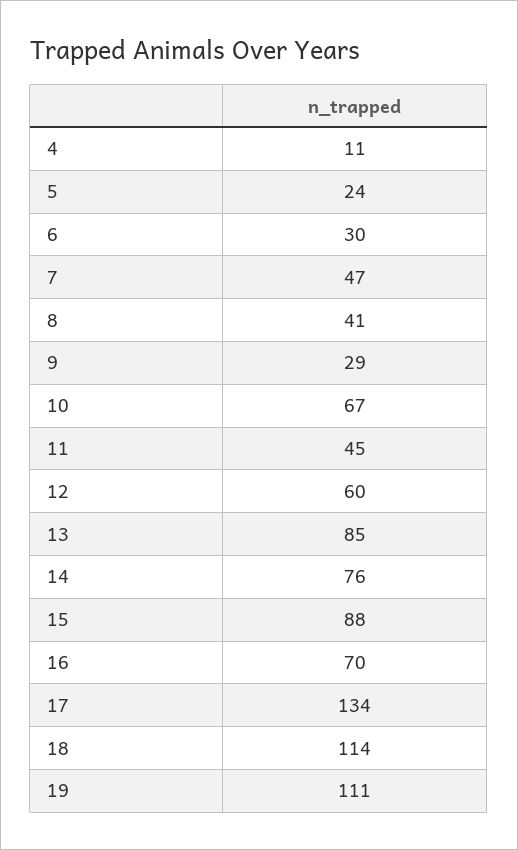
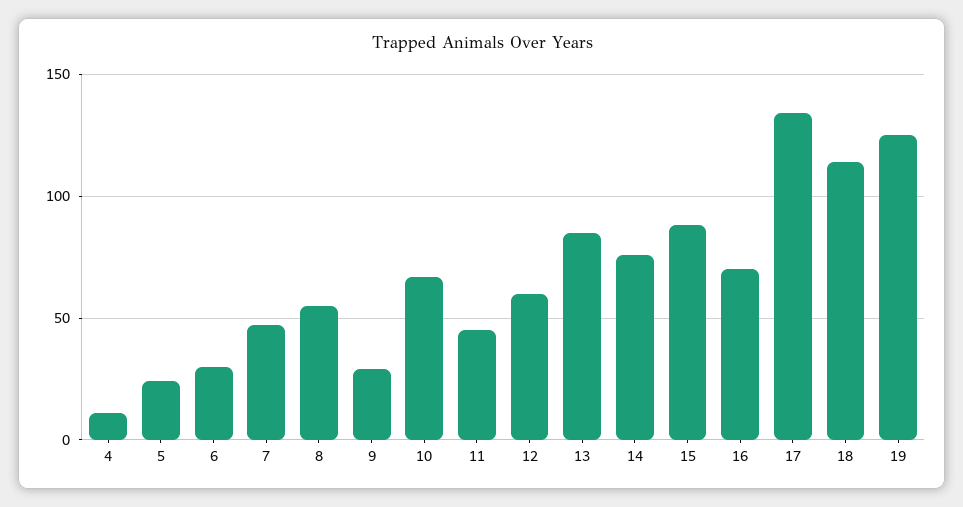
  {
    "4": 11,
    "5": 24,
    "6": 30,
    "7": 47,
-   "8": 41,
+   "8": 55,
    "9": 29,
    "10": 67,
    "11": 45,
    "12": 60,
    "13": 85,
    "14": 76,
    "15": 88,
    "16": 70,
    "17": 134,
    "18": 114,
-   "19": 111
+   "19": 125
  }

